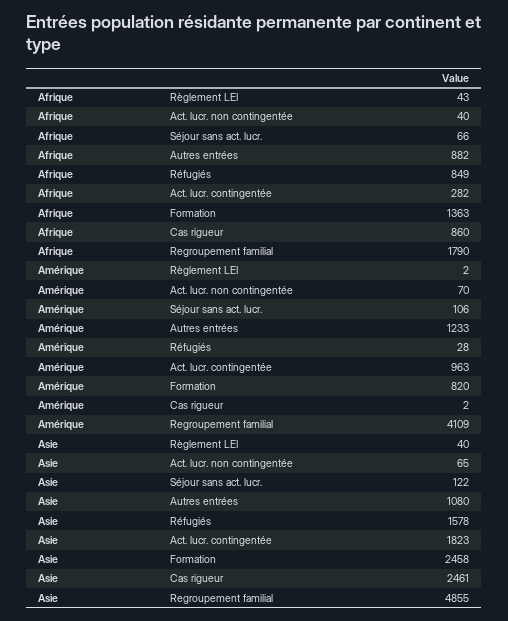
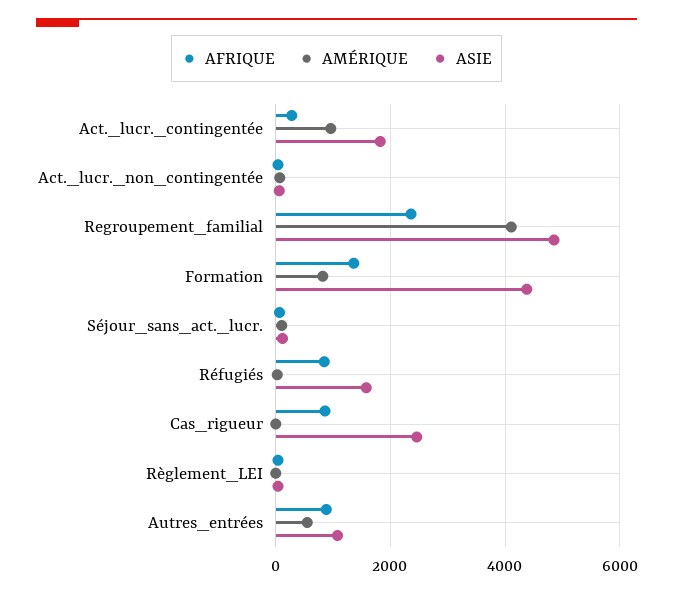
  {
    "Afrique": {
      "Règlement LEI": 43,
      "Act. lucr. non contingentée": 40,
      "Séjour sans act. lucr.": 66,
      "Autres entrées": 882,
      "Réfugiés": 849,
      "Act. lucr. contingentée": 282,
      "Formation": 1363,
      "Cas rigueur": 860,
-     "Regroupement familial": 1790
+     "Regroupement familial": 2400
    },
    "Amérique": {
      "Règlement LEI": 2,
      "Act. lucr. non contingentée": 70,
      "Séjour sans act. lucr.": 106,
-     "Autres entrées": 1233,
+     "Autres entrées": 600,
      "Réfugiés": 28,
      "Act. lucr. contingentée": 963,
      "Formation": 820,
      "Cas rigueur": 2,
      "Regroupement familial": 4109
    },
    "Asie": {
      "Règlement LEI": 40,
      "Act. lucr. non contingentée": 65,
      "Séjour sans act. lucr.": 122,
      "Autres entrées": 1080,
      "Réfugiés": 1578,
      "Act. lucr. contingentée": 1823,
-     "Formation": 2458,
+     "Formation": 4400,
      "Cas rigueur": 2461,
      "Regroupement familial": 4855
    }
  }

